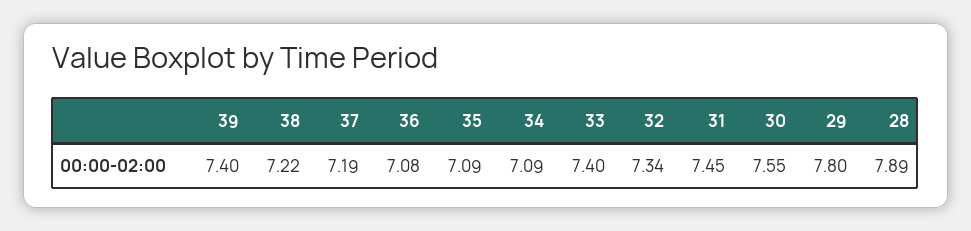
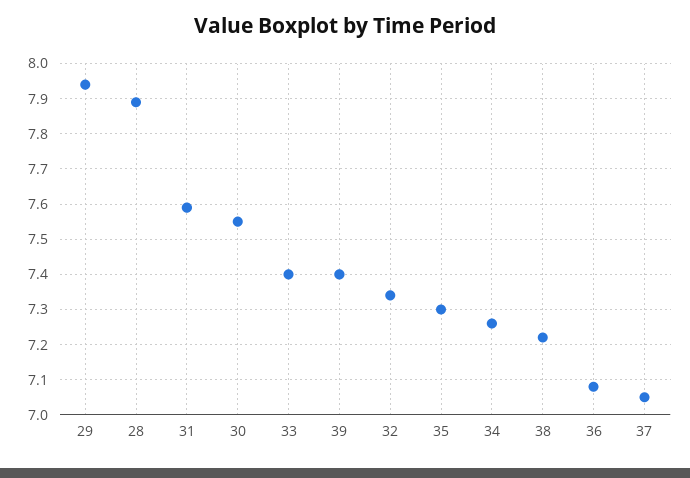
  {
    "39": 7.4,
    "38": 7.22,
-   "37": 7.19,
+   "37": 7.05,
    "36": 7.08,
-   "35": 7.09,
+   "35": 7.3,
-   "34": 7.09,
+   "34": 7.25,
    "33": 7.4,
    "32": 7.34,
-   "31": 7.45,
+   "31": 7.6,
    "30": 7.55,
-   "29": 7.8,
+   "29": 7.95,
    "28": 7.89
  }

